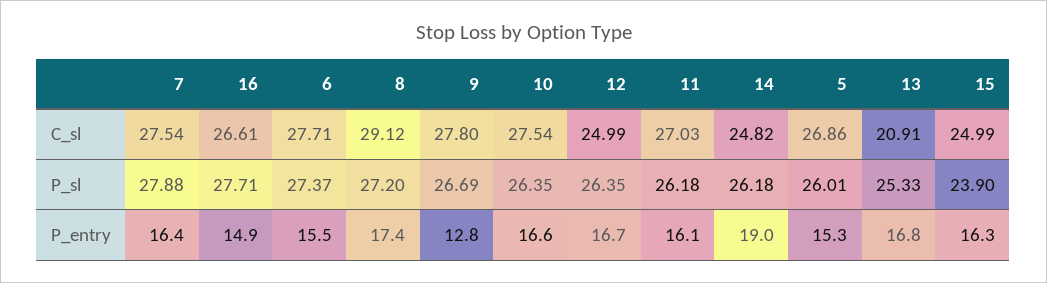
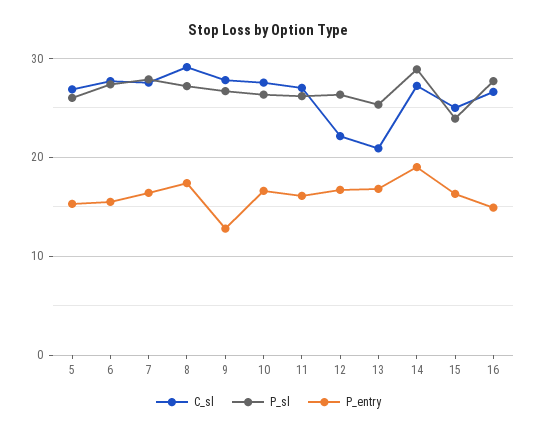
  {
    "C_sl": {
      "7": 27.54,
      "16": 26.61,
      "6": 27.71,
      "8": 29.12,
      "9": 27.8,
      "10": 27.54,
-     "12": 24.99,
+     "12": 22,
      "11": 27.03,
-     "14": 24.82,
+     "14": 27,
      "5": 26.86,
      "13": 20.91,
      "15": 24.99
    },
    "P_sl": {
      "7": 27.88,
      "16": 27.71,
      "6": 27.37,
      "8": 27.2,
      "9": 26.69,
      "10": 26.35,
      "12": 26.35,
      "11": 26.18,
-     "14": 26.18,
+     "14": 29,
      "5": 26.01,
      "13": 25.33,
      "15": 23.9
    },
    "P_entry": {
      "7": 16.4,
      "16": 14.9,
      "6": 15.5,
      "8": 17.4,
      "9": 12.8,
      "10": 16.6,
      "12": 16.7,
      "11": 16.1,
      "14": 19,
      "5": 15.3,
      "13": 16.8,
      "15": 16.3
    }
  }

